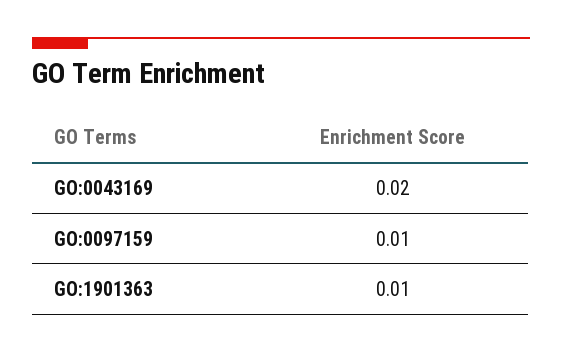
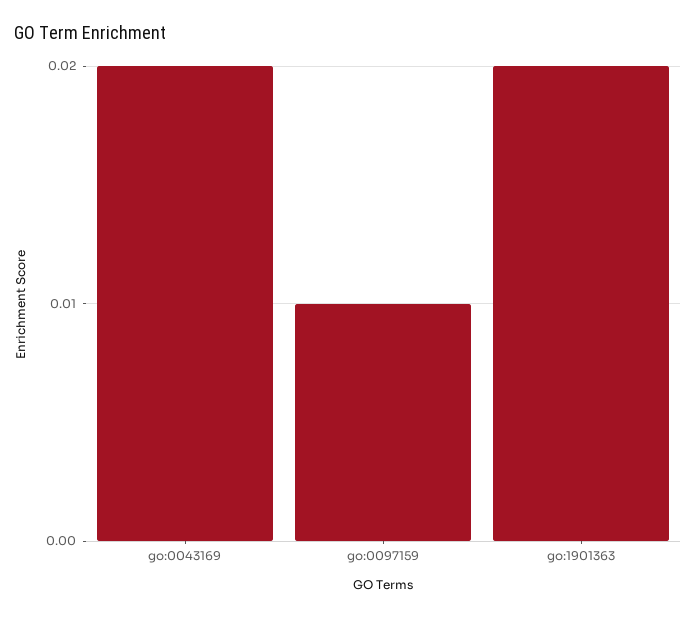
  {
    "GO:0043169": 0.02,
    "GO:0097159": 0.01,
-   "GO:1901363": 0.01
+   "GO:1901363": 0.02
  }

